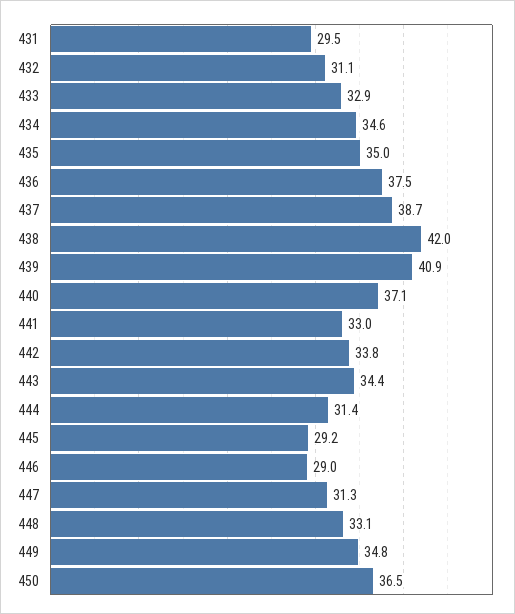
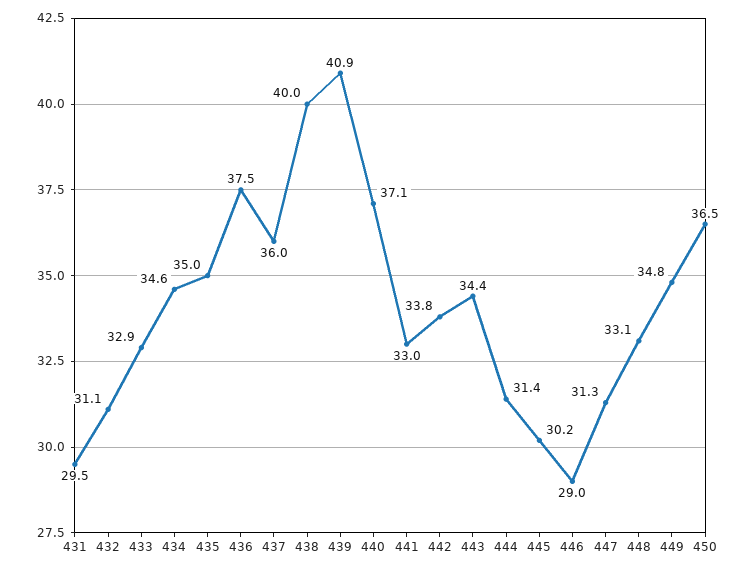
  {
    "431": 29.5,
    "432": 31.1,
    "433": 32.9,
    "434": 34.6,
    "435": 35,
    "436": 37.5,
-   "437": 38.7,
+   "437": 36,
-   "438": 42,
+   "438": 40,
    "439": 40.9,
    "440": 37.1,
    "441": 33,
    "442": 33.8,
    "443": 34.4,
    "444": 31.4,
-   "445": 29.2,
+   "445": 30.2,
    "446": 29,
    "447": 31.3,
    "448": 33.1,
    "449": 34.8,
    "450": 36.5
  }

